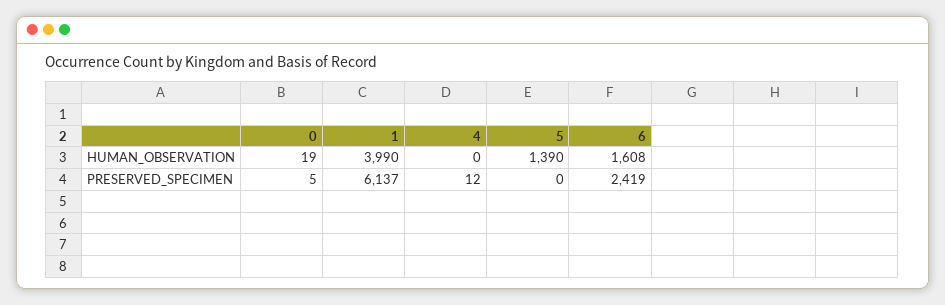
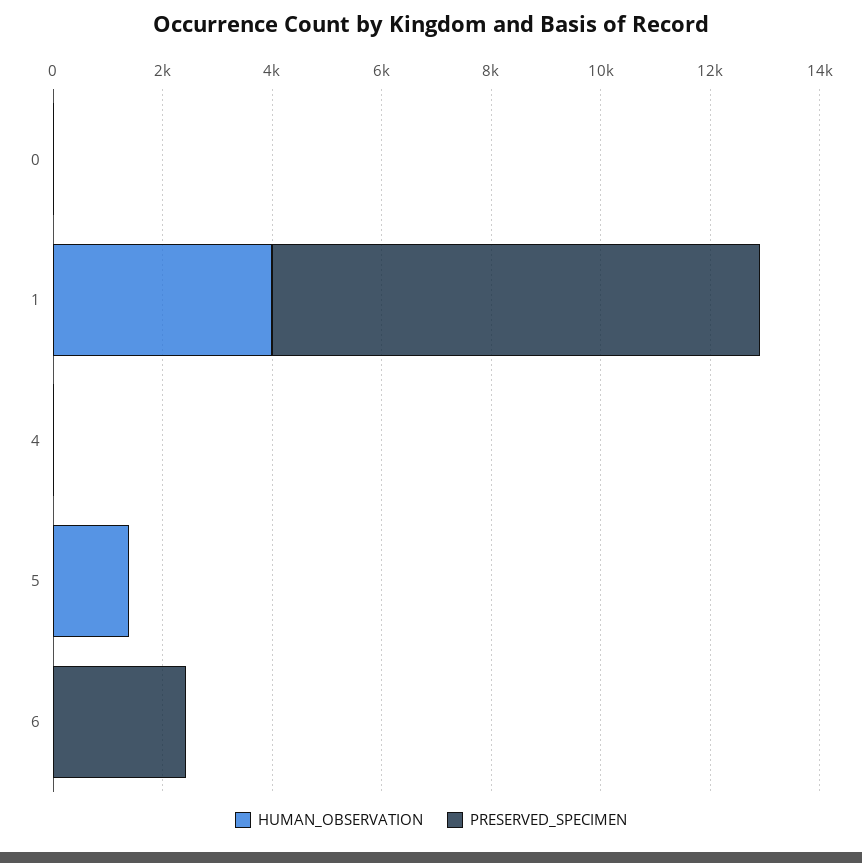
  {
    "HUMAN_OBSERVATION": {
      "0": 19,
      "1": 3990,
      "4": 0,
      "5": 1390,
-     "6": 1608
+     "6": 0
    },
    "PRESERVED_SPECIMEN": {
      "0": 5,
-     "1": 6137,
+     "1": 9000,
      "4": 12,
      "5": 0,
      "6": 2419
    }
  }

